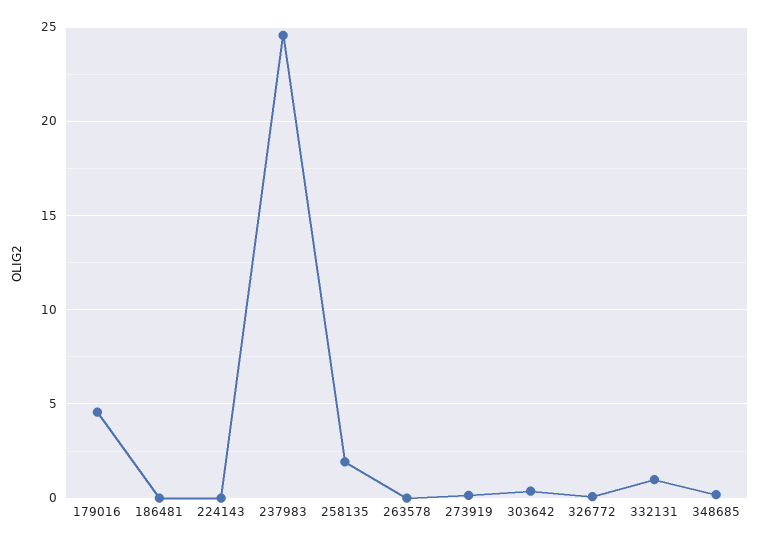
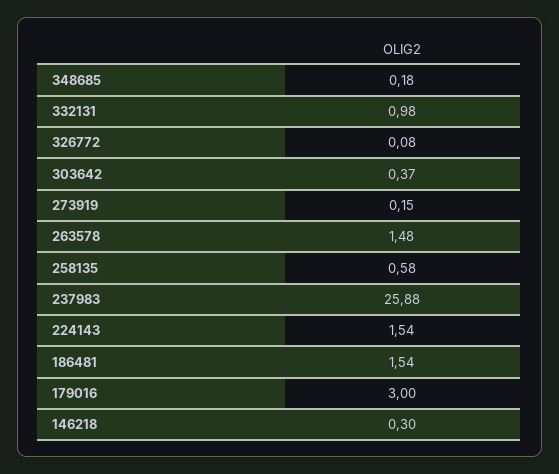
  {
-   "179016": 4.5,
+   "179016": 3,
-   "186481": 0,
+   "186481": 1.54,
-   "224143": 0,
+   "224143": 1.54,
-   "237983": 24.5,
+   "237983": 25.88,
-   "258135": 2,
+   "258135": 0.58,
-   "263578": 0,
+   "263578": 1.48,
    "273919": 0.15,
    "303642": 0.37,
    "326772": 0.08,
    "332131": 0.98,
-   "348685": 0.18
+   "348685": 0.18,
+   "146218": 0.3
  }

